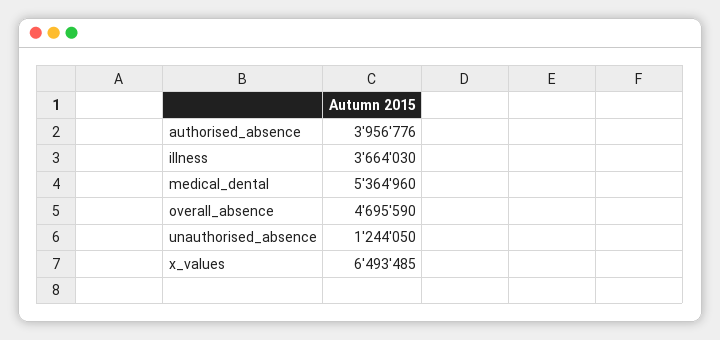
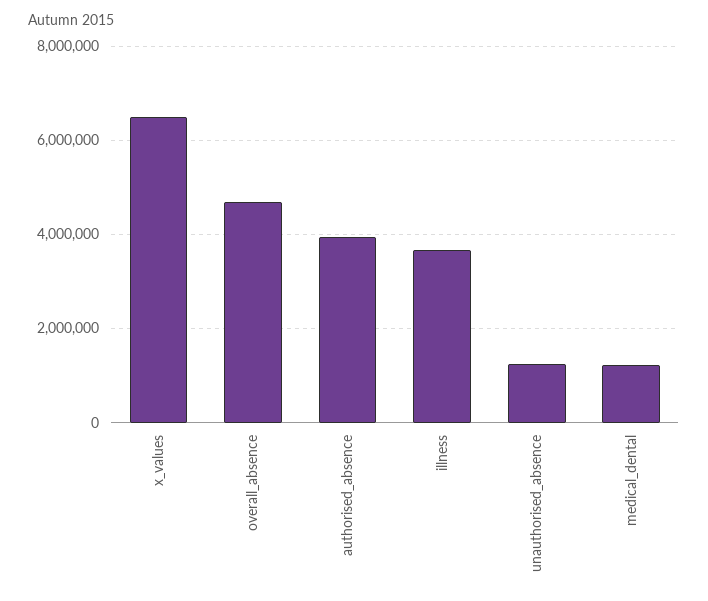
  {
    "authorised_absence": 3956776,
    "illness": 3664030,
-   "medical_dental": 5364960,
+   "medical_dental": 1200000,
    "overall_absence": 4695590,
    "unauthorised_absence": 1244050,
    "x_values": 6493485
  }

